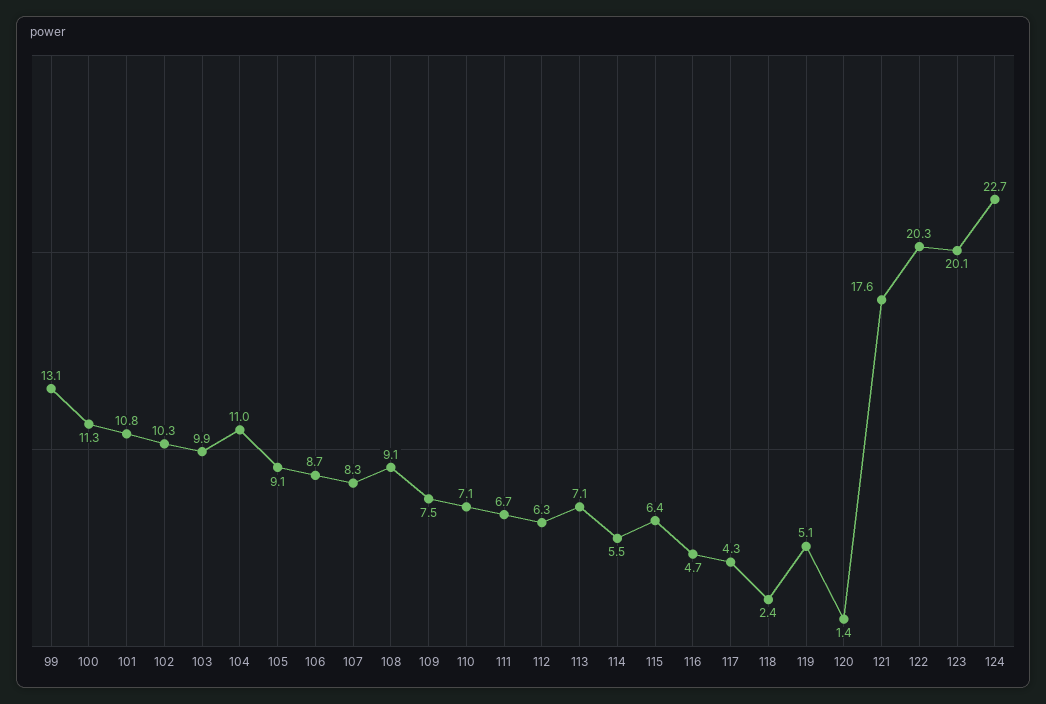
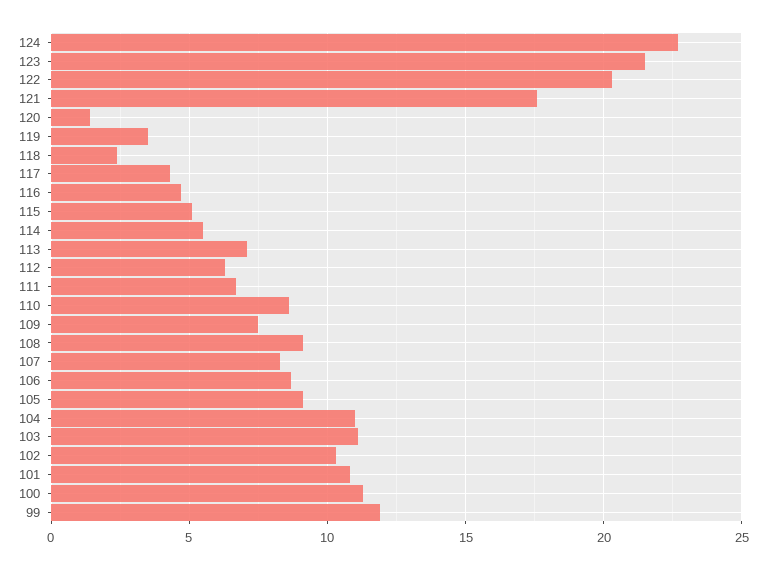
  {
-   "99": 13.1,
+   "99": 12,
    "100": 11.3,
    "101": 10.8,
    "102": 10.3,
-   "103": 9.9,
+   "103": 11,
    "104": 11,
    "105": 9.1,
    "106": 8.7,
    "107": 8.3,
    "108": 9.1,
    "109": 7.5,
-   "110": 7.1,
+   "110": 8.5,
    "111": 6.7,
    "112": 6.3,
    "113": 7.1,
    "114": 5.5,
-   "115": 6.4,
+   "115": 5,
    "116": 4.7,
    "117": 4.3,
    "118": 2.4,
-   "119": 5.1,
+   "119": 3.5,
    "120": 1.4,
    "121": 17.6,
    "122": 20.3,
-   "123": 20.1,
+   "123": 21.5,
    "124": 22.7
  }

